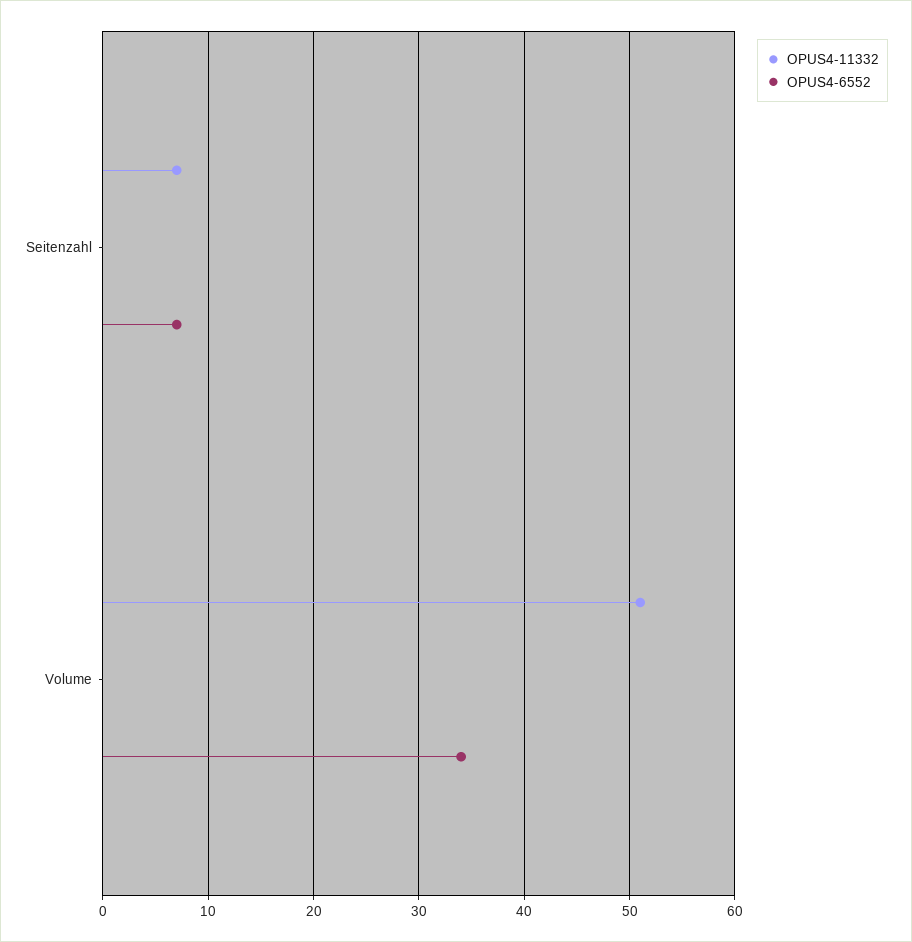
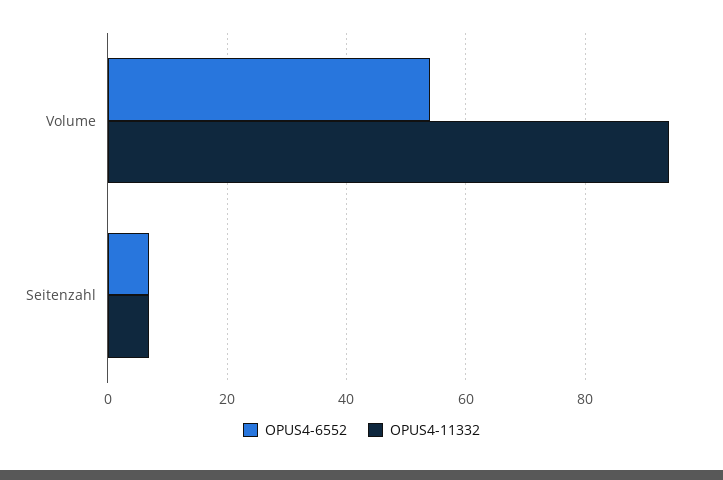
  {
    "OPUS4-11332": {
      "Seitenzahl": 7,
-     "Volume": 51
+     "Volume": 95
    },
    "OPUS4-6552": {
      "Seitenzahl": 7,
-     "Volume": 34
+     "Volume": 55
    }
  }

